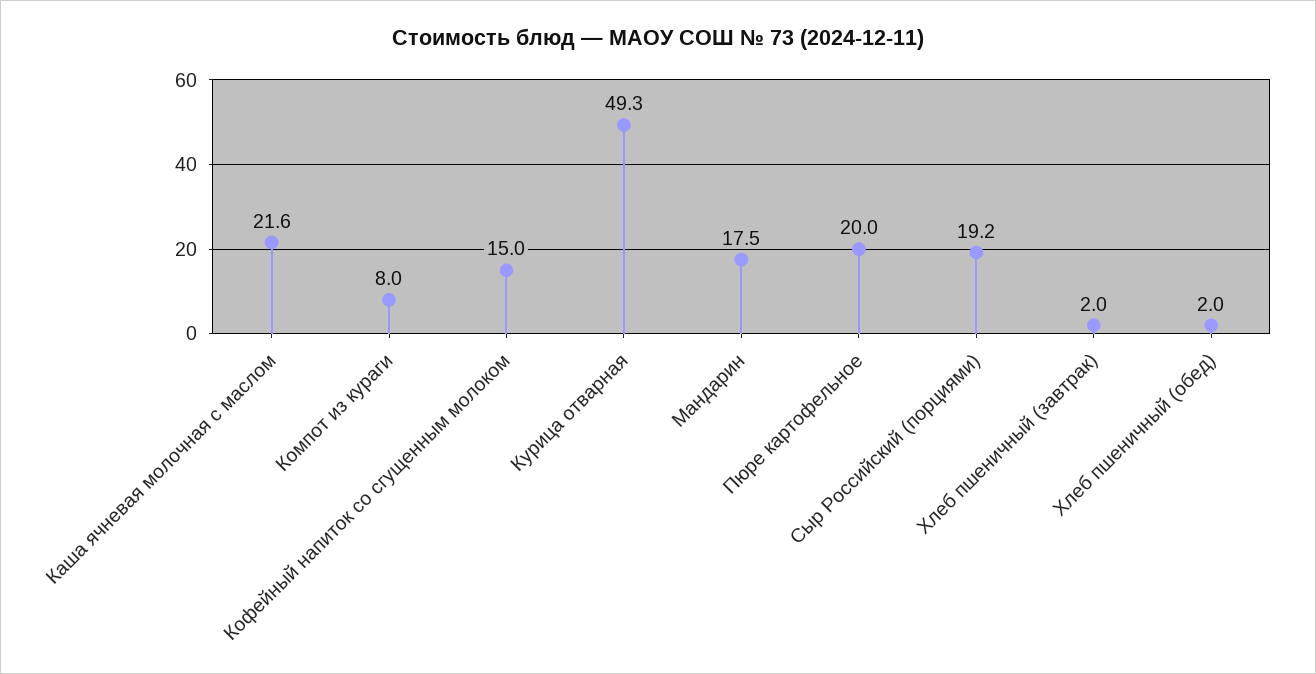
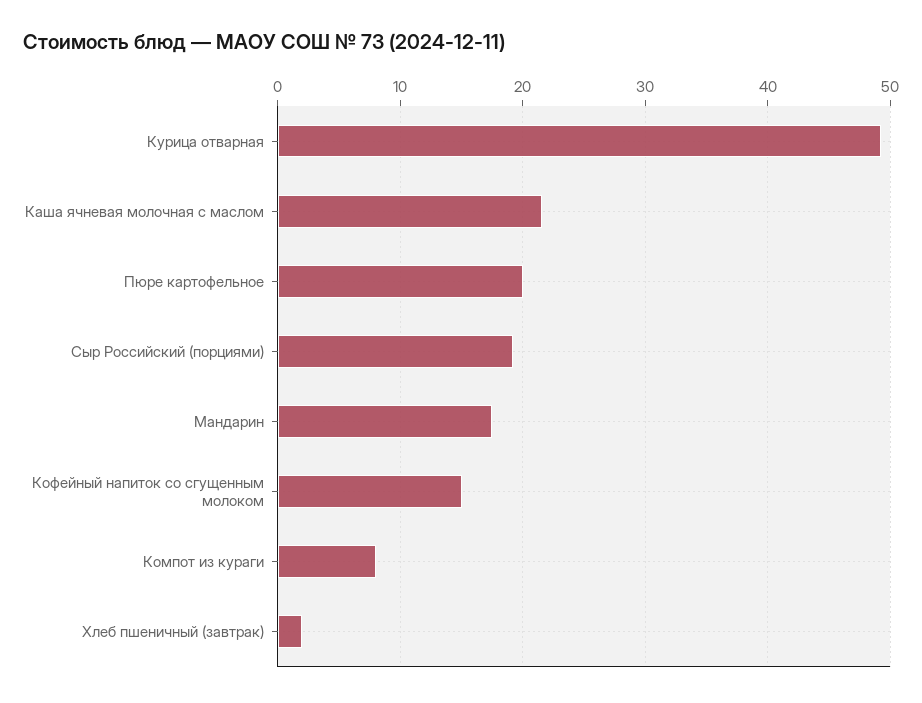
  {
    "Каша ячневая молочная с маслом": 21.6,
    "Компот из кураги": 8,
    "Кофейный напиток со сгущенным молоком": 15,
    "Курица отварная": 49.3,
    "Мандарин": 17.5,
    "Пюре картофельное": 20,
    "Сыр Российский (порциями)": 19.2,
-   "Хлеб пшеничный (завтрак)": 2,
+   "Хлеб пшеничный (завтрак)": 2
-   "Хлеб пшеничный (обед)": 2
  }

